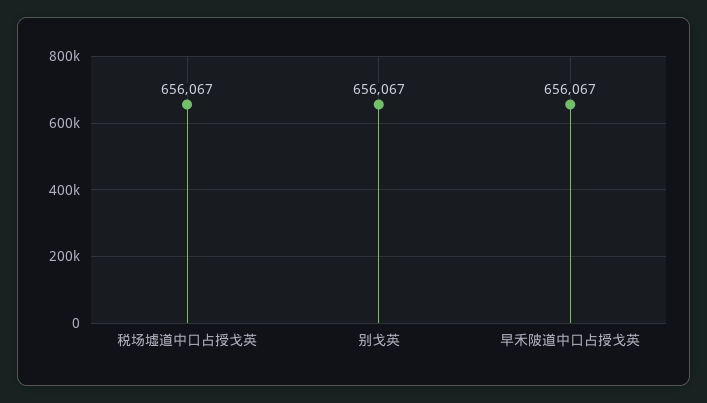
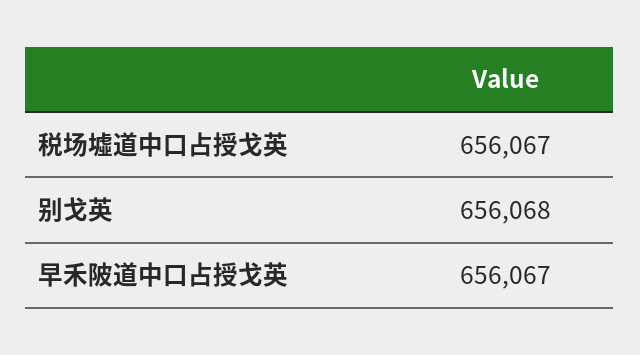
  {
    "税场墟道中口占授戈英": 656067,
-   "别戈英": 656067,
+   "别戈英": 656068,
    "早禾陂道中口占授戈英": 656067
  }

